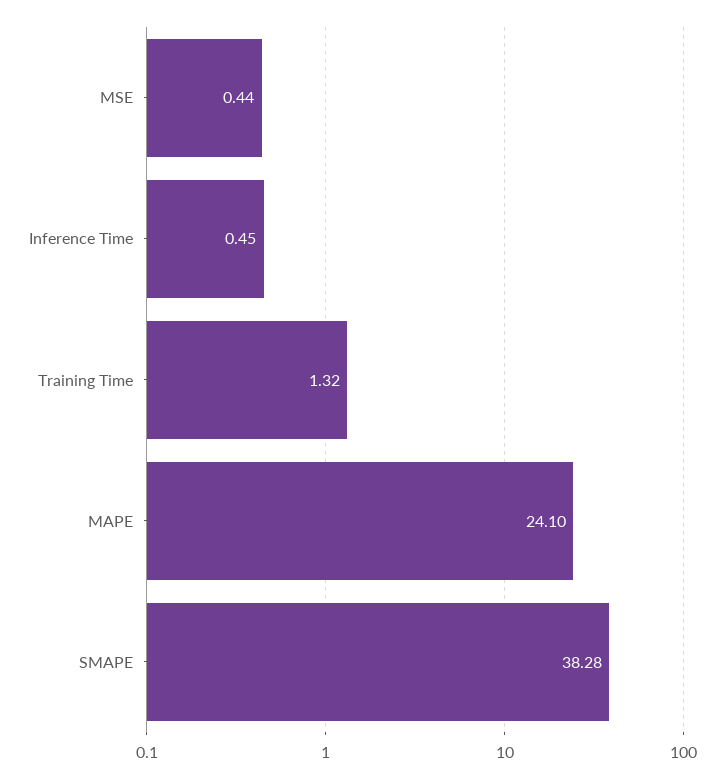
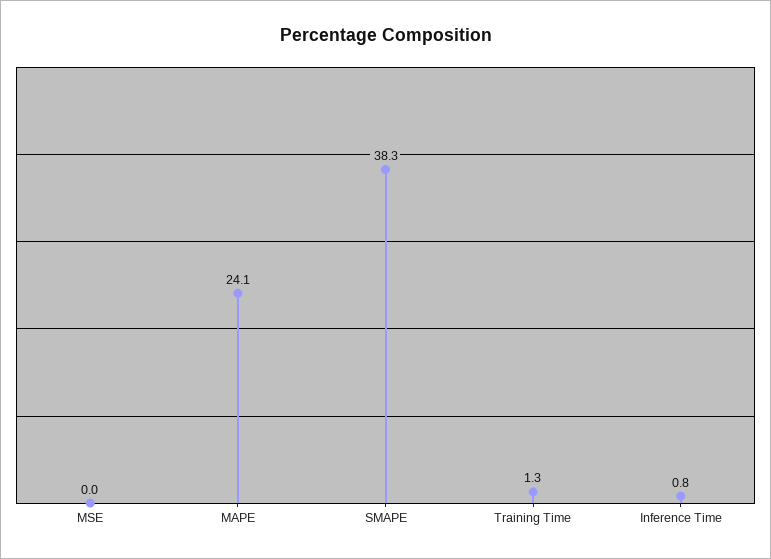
  {
-   "MSE": 0.44,
+   "MSE": 0,
-   "Inference Time": 0.45,
+   "Inference Time": 0.8,
    "Training Time": 1.32,
    "MAPE": 24.1,
    "SMAPE": 38.28
  }

